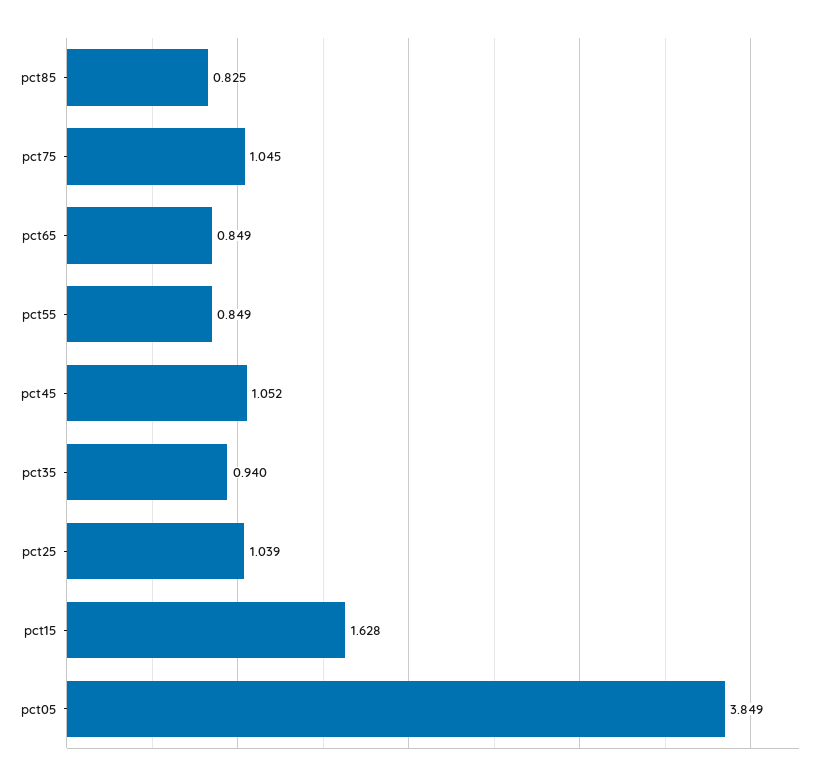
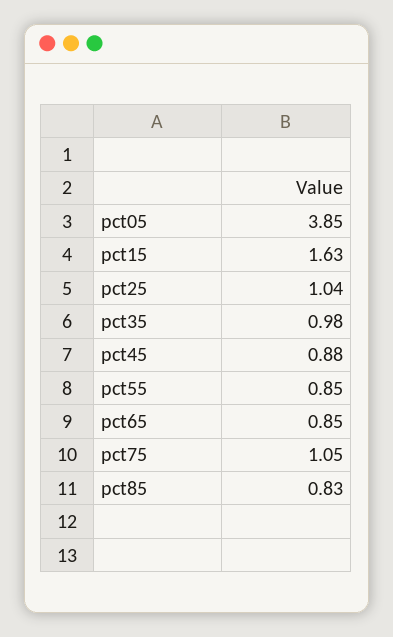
  {
    "pct85": 0.825,
    "pct75": 1.045,
    "pct65": 0.849,
    "pct55": 0.849,
-   "pct45": 1.052,
+   "pct45": 0.88,
-   "pct35": 0.94,
+   "pct35": 0.98,
    "pct25": 1.039,
    "pct15": 1.628,
    "pct05": 3.849
  }

